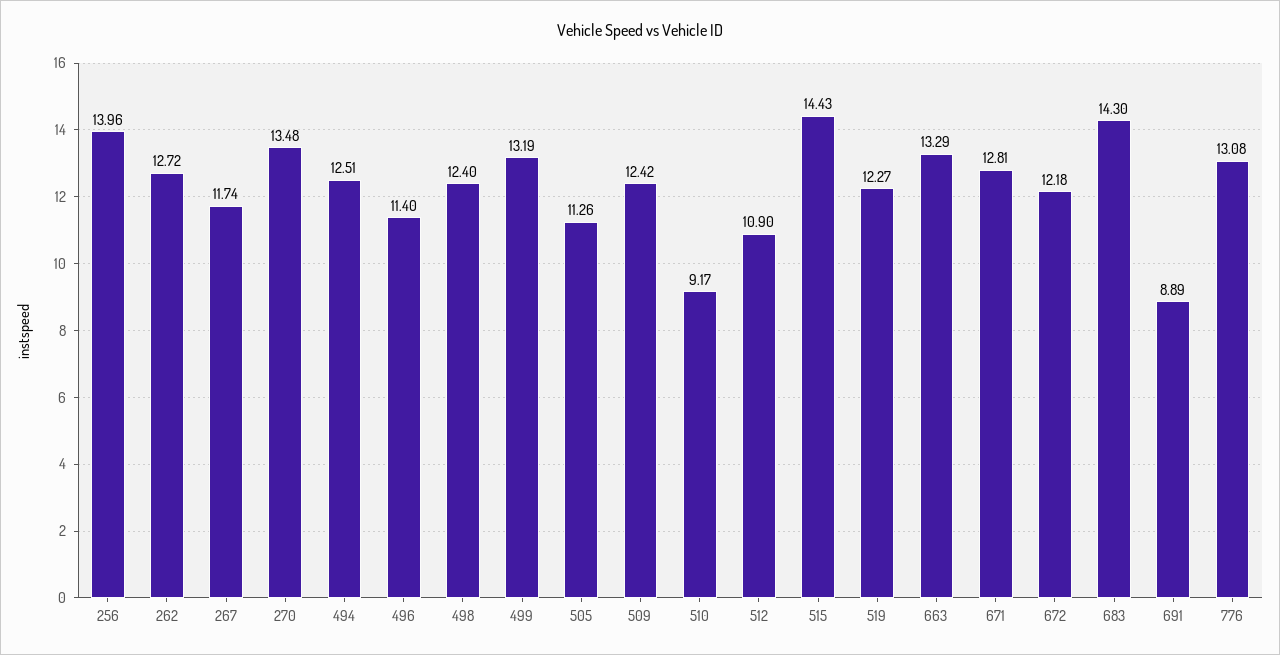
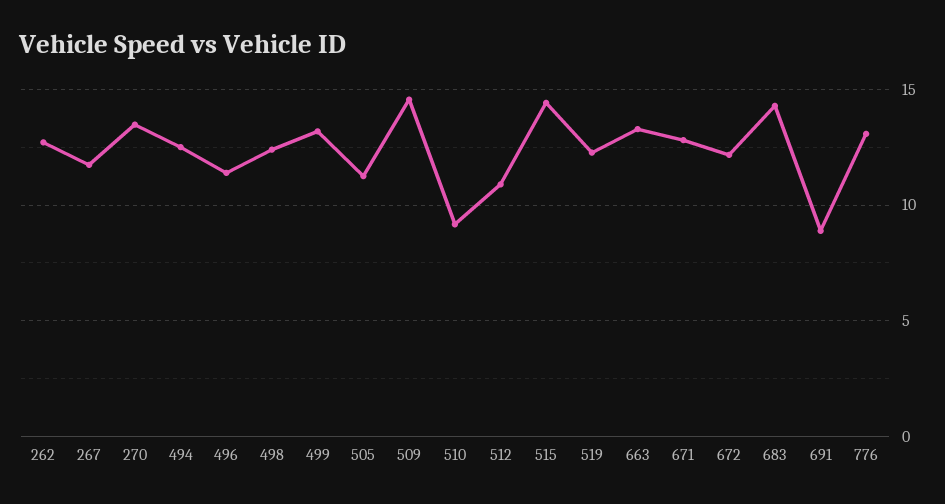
  {
-   "256": 13.96,
    "262": 12.72,
    "267": 11.74,
    "270": 13.48,
    "494": 12.51,
    "496": 11.4,
    "498": 12.4,
    "499": 13.19,
    "505": 11.26,
-   "509": 12.42,
+   "509": 14.5,
    "510": 9.17,
    "512": 10.9,
    "515": 14.43,
    "519": 12.27,
    "663": 13.29,
    "671": 12.81,
    "672": 12.18,
    "683": 14.3,
    "691": 8.89,
    "776": 13.08
  }

